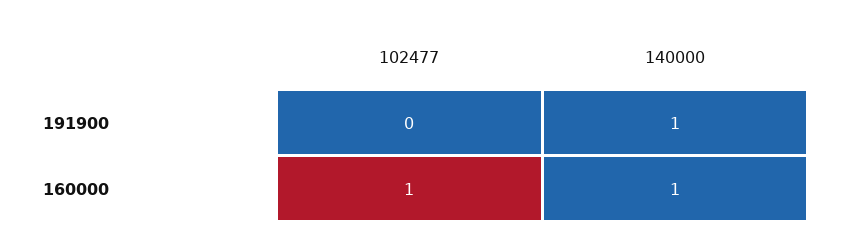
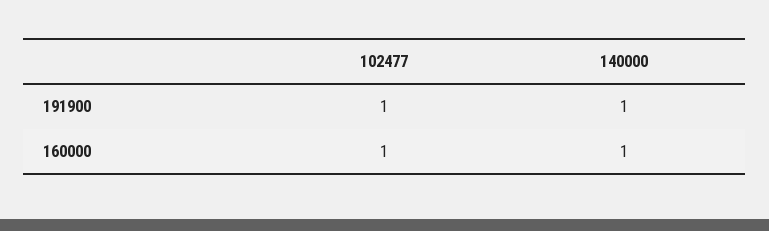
  {
    "102477": {
-     "191900": 0,
+     "191900": 1,
      "160000": 1
    },
    "140000": {
      "191900": 1,
      "160000": 1
    }
  }

